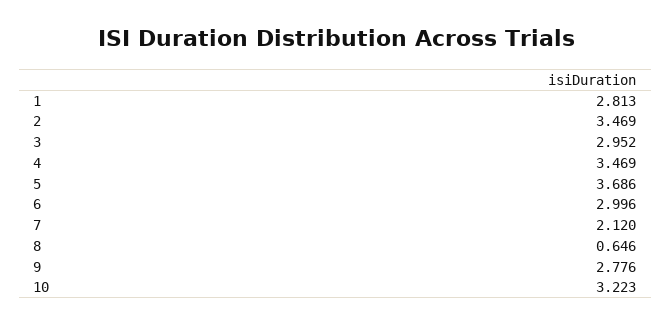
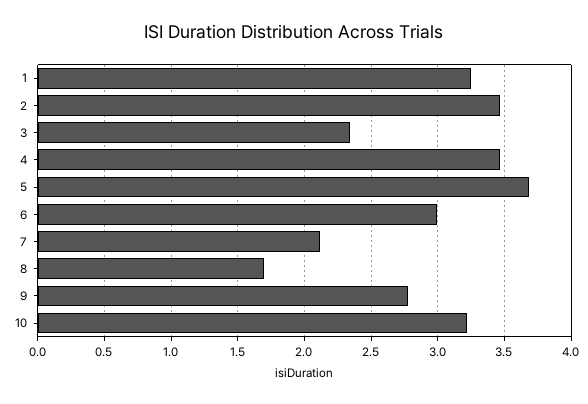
  {
-   "1": 2.813,
+   "1": 3.25,
    "2": 3.469,
-   "3": 2.952,
+   "3": 2.35,
    "4": 3.469,
    "5": 3.686,
    "6": 2.996,
    "7": 2.12,
-   "8": 0.646,
+   "8": 1.7,
    "9": 2.776,
    "10": 3.223
  }

